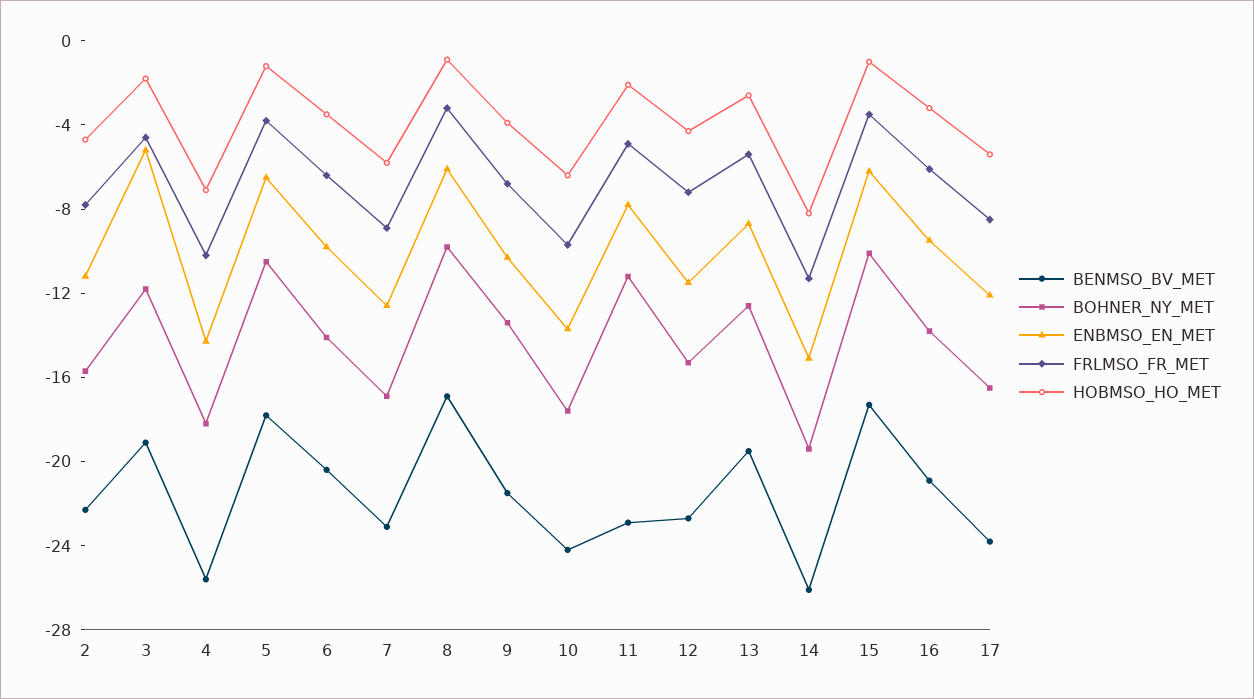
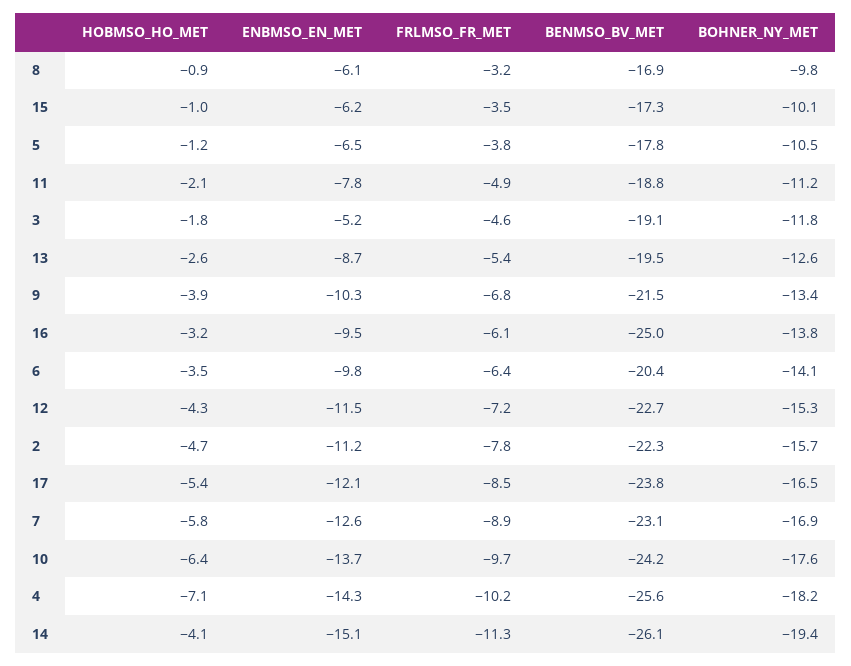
  {
    "BENMSO_BV_MET": {
      "2": -22.3,
      "3": -19.1,
      "4": -25.6,
      "5": -17.8,
      "6": -20.4,
      "7": -23.1,
      "8": -16.9,
      "9": -21.5,
      "10": -24.2,
-     "11": -23,
+     "11": -18.8,
      "12": -22.7,
      "13": -19.5,
      "14": -26.1,
      "15": -17.3,
-     "16": -21,
+     "16": -25,
      "17": -23.8
    },
    "BOHNER_NY_MET": {
      "2": -15.7,
      "3": -11.8,
      "4": -18.2,
      "5": -10.5,
      "6": -14.1,
      "7": -16.9,
      "8": -9.8,
      "9": -13.4,
      "10": -17.6,
      "11": -11.2,
      "12": -15.3,
      "13": -12.6,
      "14": -19.4,
      "15": -10.1,
      "16": -13.8,
      "17": -16.5
    },
    "ENBMSO_EN_MET": {
      "2": -11.2,
      "3": -5.2,
      "4": -14.3,
      "5": -6.5,
      "6": -9.8,
      "7": -12.6,
      "8": -6.1,
      "9": -10.3,
      "10": -13.7,
      "11": -7.8,
      "12": -11.5,
      "13": -8.7,
      "14": -15.1,
      "15": -6.2,
      "16": -9.5,
      "17": -12.1
    },
    "FRLMSO_FR_MET": {
      "2": -7.8,
      "3": -4.6,
      "4": -10.2,
      "5": -3.8,
      "6": -6.4,
      "7": -8.9,
      "8": -3.2,
      "9": -6.8,
      "10": -9.7,
      "11": -4.9,
      "12": -7.2,
      "13": -5.4,
      "14": -11.3,
      "15": -3.5,
      "16": -6.1,
      "17": -8.5
    },
    "HOBMSO_HO_MET": {
      "2": -4.7,
      "3": -1.8,
      "4": -7.1,
      "5": -1.2,
      "6": -3.5,
      "7": -5.8,
      "8": -0.9,
      "9": -3.9,
      "10": -6.4,
      "11": -2.1,
      "12": -4.3,
      "13": -2.6,
-     "14": -8,
+     "14": -4.1,
      "15": -1,
      "16": -3.2,
      "17": -5.4
    }
  }

